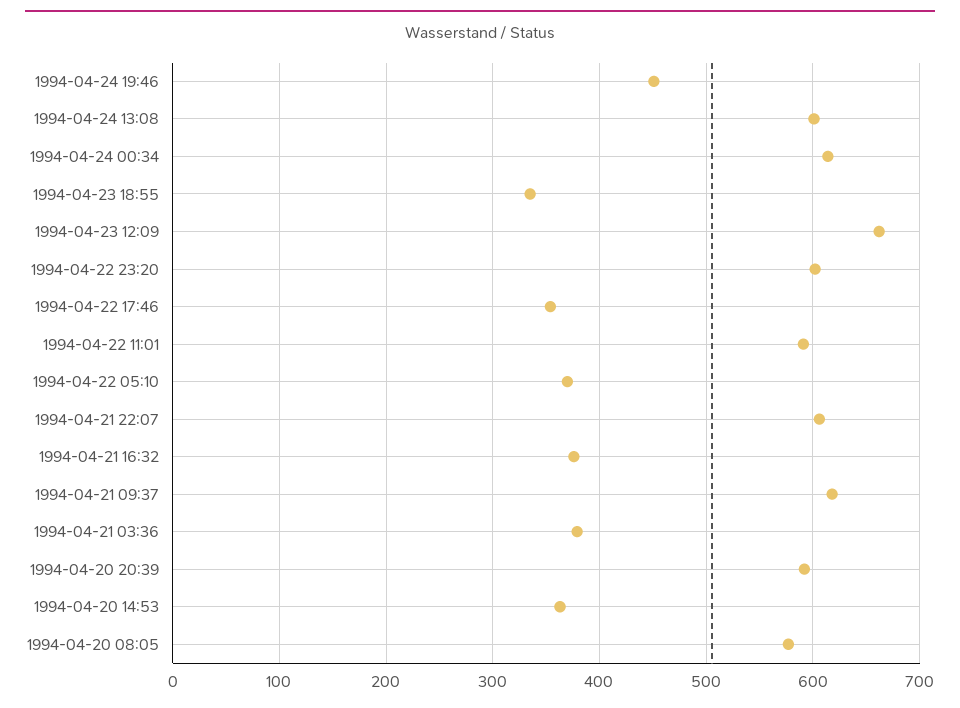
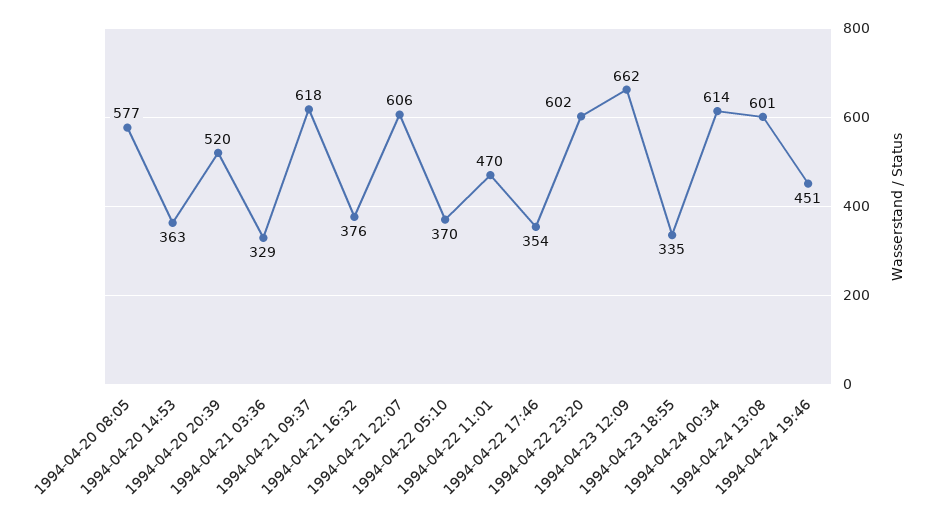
  {
    "1994-04-24 19:46": 451,
    "1994-04-24 13:08": 601,
    "1994-04-24 00:34": 614,
    "1994-04-23 18:55": 335,
    "1994-04-23 12:09": 662,
    "1994-04-22 23:20": 602,
    "1994-04-22 17:46": 354,
-   "1994-04-22 11:01": 590,
+   "1994-04-22 11:01": 470,
    "1994-04-22 05:10": 370,
    "1994-04-21 22:07": 606,
    "1994-04-21 16:32": 376,
    "1994-04-21 09:37": 618,
-   "1994-04-21 03:36": 380,
+   "1994-04-21 03:36": 329,
-   "1994-04-20 20:39": 590,
+   "1994-04-20 20:39": 520,
    "1994-04-20 14:53": 363,
    "1994-04-20 08:05": 577
  }

